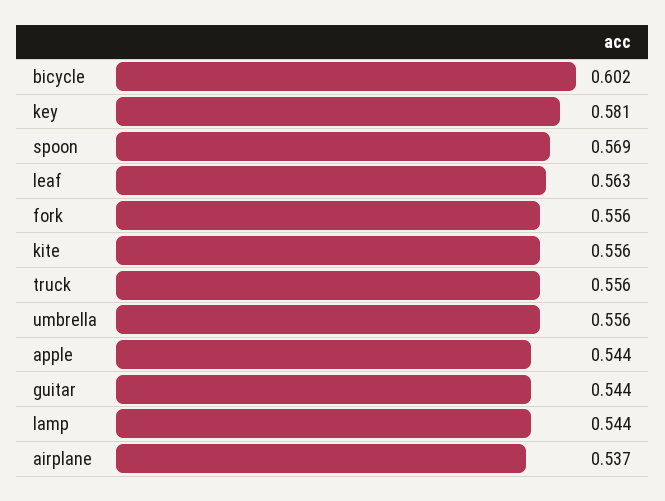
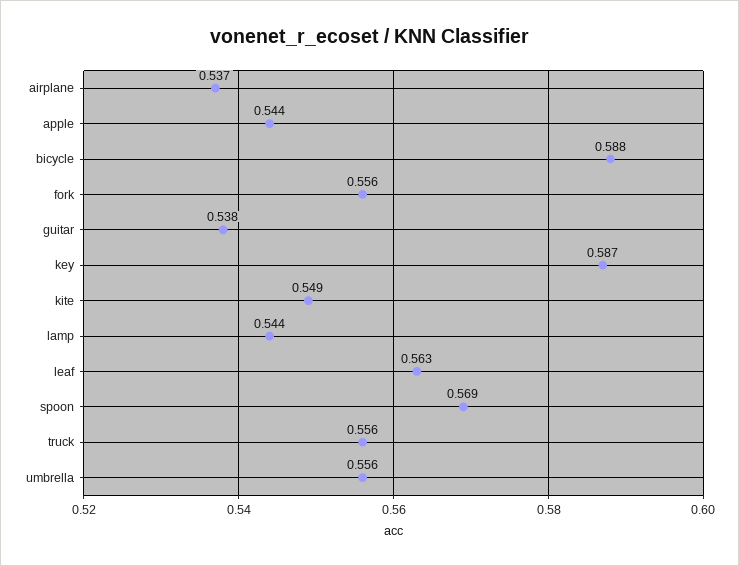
  {
-   "bicycle": 0.602,
+   "bicycle": 0.588,
-   "key": 0.581,
+   "key": 0.587,
    "spoon": 0.569,
    "leaf": 0.563,
    "fork": 0.556,
-   "kite": 0.556,
+   "kite": 0.549,
    "truck": 0.556,
    "umbrella": 0.556,
    "apple": 0.544,
-   "guitar": 0.544,
+   "guitar": 0.538,
    "lamp": 0.544,
    "airplane": 0.537
  }

